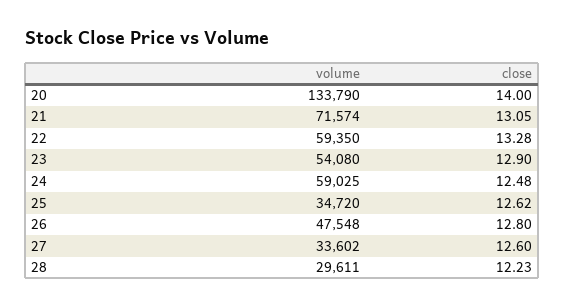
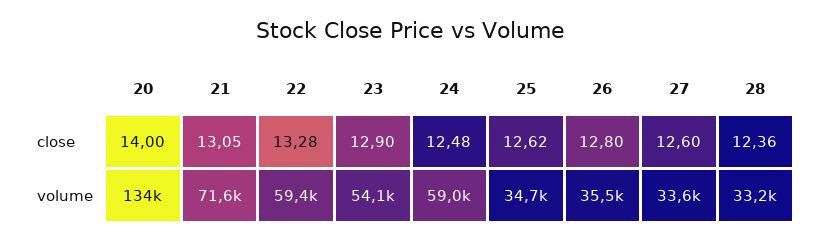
  {
    "volume": {
      "20": 133790,
      "21": 71574,
      "22": 59350,
      "23": 54080,
      "24": 59025,
      "25": 34720,
-     "26": 47548,
+     "26": 35500,
      "27": 33602,
-     "28": 29611
+     "28": 33200
    },
    "close": {
      "20": 14,
      "21": 13.05,
      "22": 13.28,
      "23": 12.9,
      "24": 12.48,
      "25": 12.62,
      "26": 12.8,
      "27": 12.6,
-     "28": 12.23
+     "28": 12.36
    }
  }

